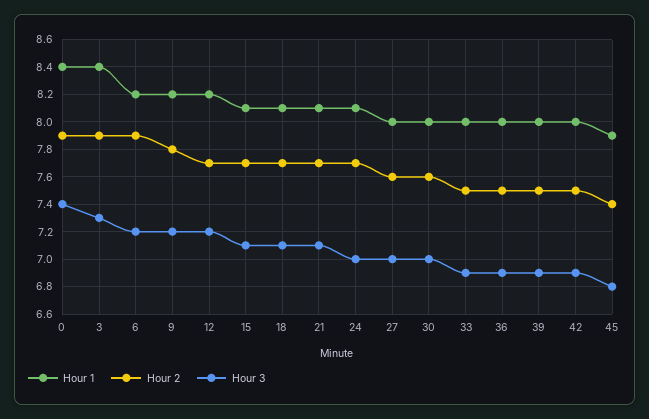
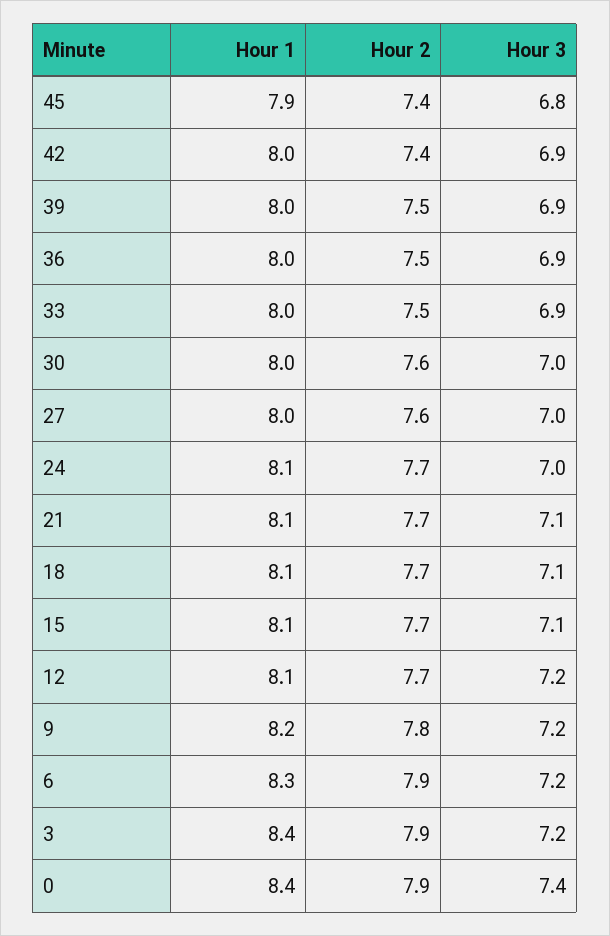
  {
    "Hour 1": {
      "0": 8.4,
      "3": 8.4,
-     "6": 8.2,
+     "6": 8.3,
      "9": 8.2,
-     "12": 8.2,
+     "12": 8.1,
      "15": 8.1,
      "18": 8.1,
      "21": 8.1,
      "24": 8.1,
      "27": 8,
      "30": 8,
      "33": 8,
      "36": 8,
      "39": 8,
      "42": 8,
      "45": 7.9
    },
    "Hour 2": {
      "0": 7.9,
      "3": 7.9,
      "6": 7.9,
      "9": 7.8,
      "12": 7.7,
      "15": 7.7,
      "18": 7.7,
      "21": 7.7,
      "24": 7.7,
      "27": 7.6,
      "30": 7.6,
      "33": 7.5,
      "36": 7.5,
      "39": 7.5,
-     "42": 7.5,
+     "42": 7.4,
      "45": 7.4
    },
    "Hour 3": {
      "0": 7.4,
-     "3": 7.3,
+     "3": 7.2,
      "6": 7.2,
      "9": 7.2,
      "12": 7.2,
      "15": 7.1,
      "18": 7.1,
      "21": 7.1,
      "24": 7,
      "27": 7,
      "30": 7,
      "33": 6.9,
      "36": 6.9,
      "39": 6.9,
      "42": 6.9,
      "45": 6.8
    }
  }

